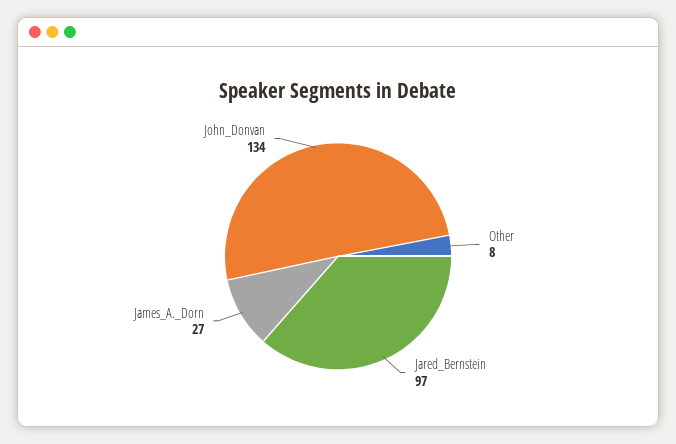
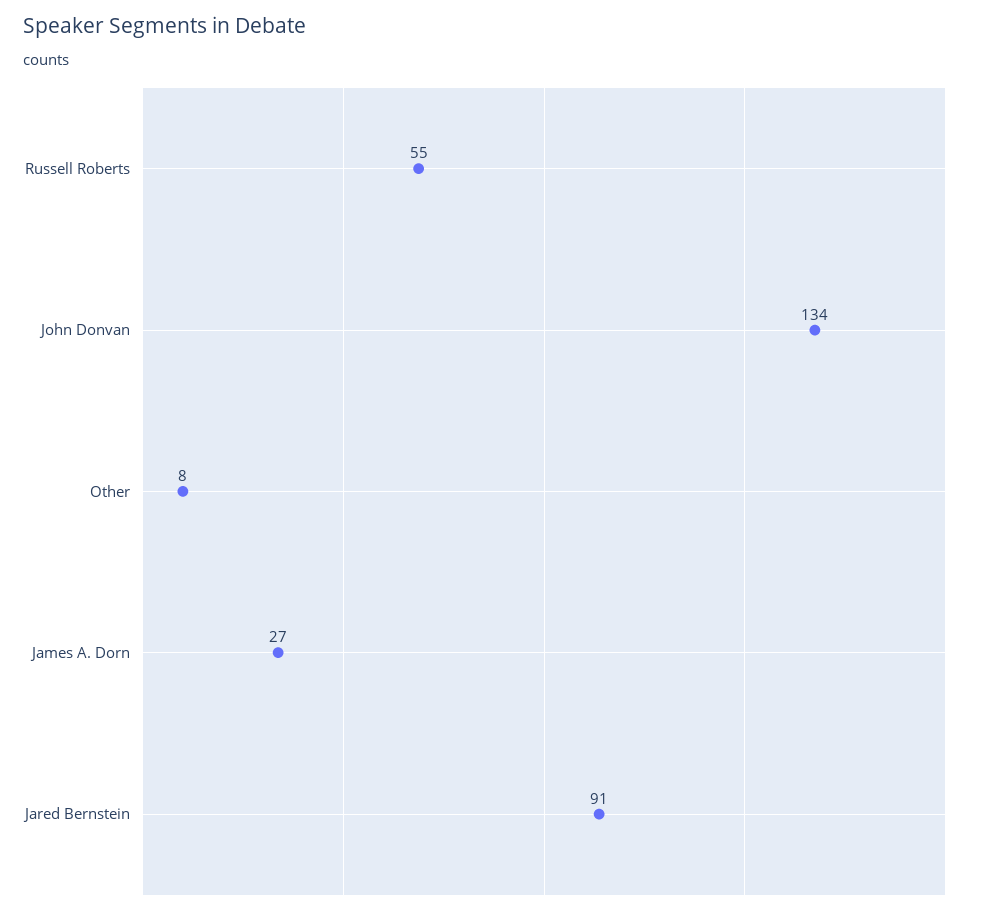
  {
    "Other": 8,
-   "Jared_Bernstein": 97,
+   "Jared_Bernstein": 91,
    "James_A._Dorn": 27,
-   "John_Donvan": 134
+   "John_Donvan": 134,
+   "Russell Roberts": 55
  }

